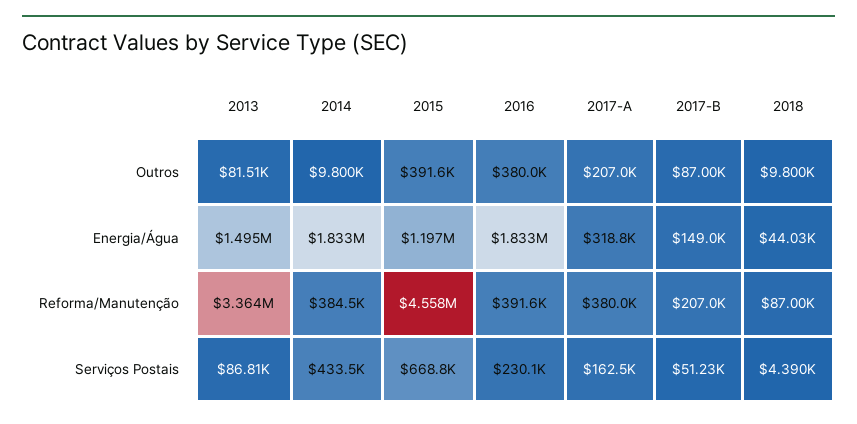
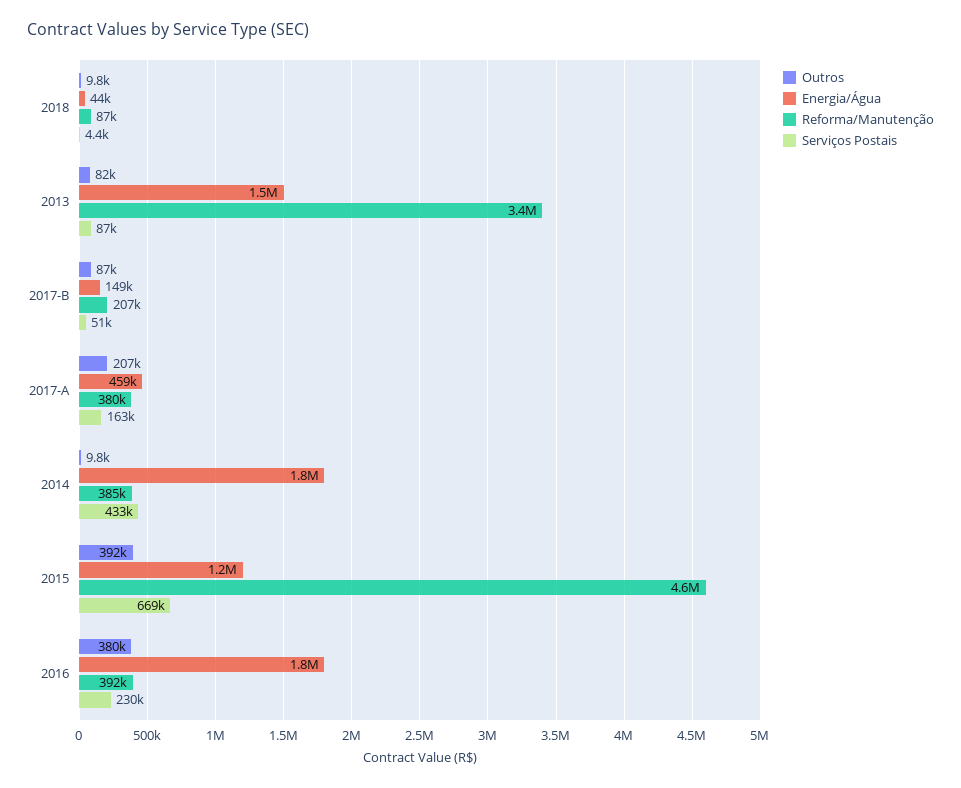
  {
    "Outros": {
      "2013": 81510,
      "2014": 9800,
      "2015": 391600,
      "2016": 380000,
      "2017-A": 207000,
      "2017-B": 87000,
      "2018": 9800
    },
    "Energia/Água": {
      "2013": 1495000,
      "2014": 1833000,
      "2015": 1197000,
      "2016": 1833000,
-     "2017-A": 318800,
+     "2017-A": 459000,
      "2017-B": 149000,
      "2018": 44030
    },
    "Reforma/Manutenção": {
      "2013": 3364000,
      "2014": 384500,
      "2015": 4558000,
      "2016": 391600,
      "2017-A": 380000,
      "2017-B": 207000,
      "2018": 87000
    },
    "Serviços Postais": {
      "2013": 86810,
      "2014": 433500,
      "2015": 668800,
      "2016": 230100,
      "2017-A": 162500,
      "2017-B": 51230,
      "2018": 4390
    }
  }

